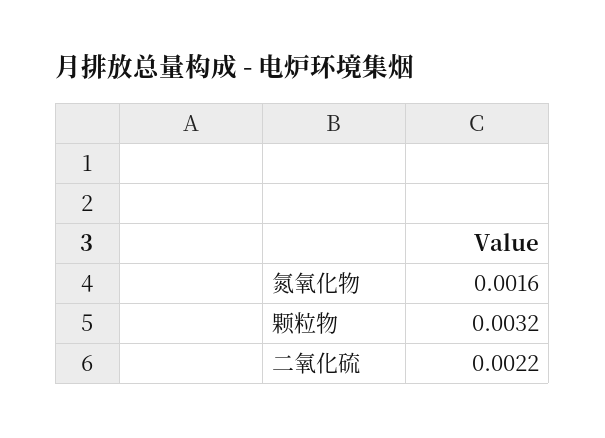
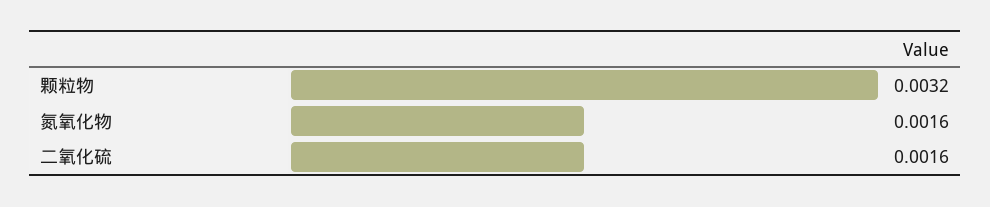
  {
    "氮氧化物": 0.0016,
    "颗粒物": 0.0032,
-   "二氧化硫": 0.0022
+   "二氧化硫": 0.0016
  }

